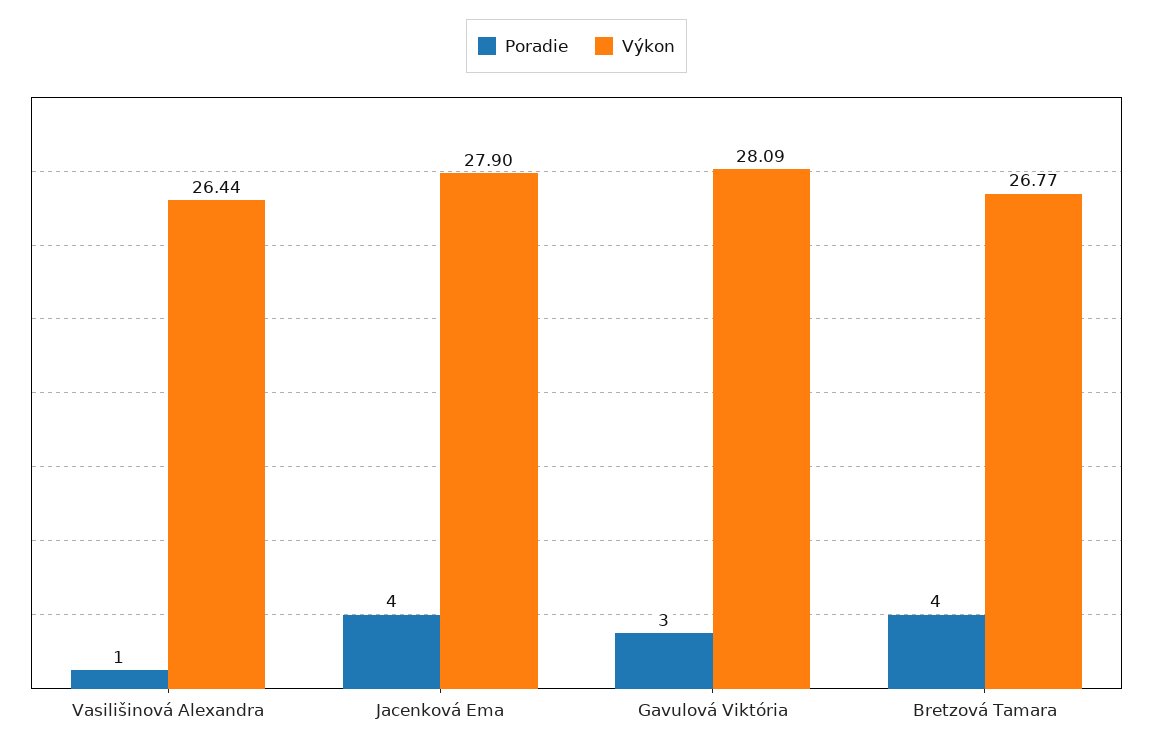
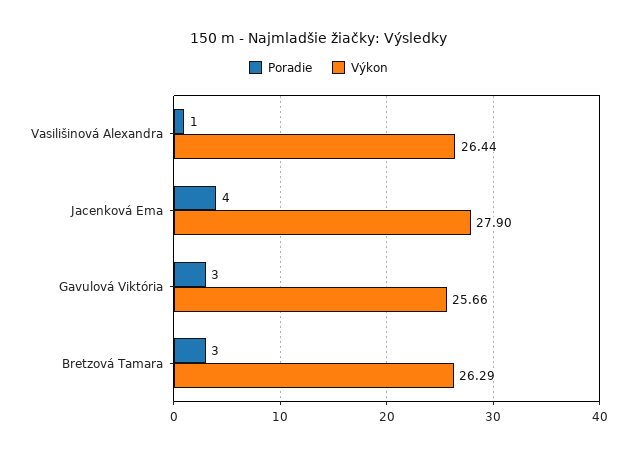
  {
    "Poradie": {
      "Vasilišinová Alexandra": 1,
      "Jacenková Ema": 4,
      "Gavulová Viktória": 3,
-     "Bretzová Tamara": 4
+     "Bretzová Tamara": 3
    },
    "Výkon": {
      "Vasilišinová Alexandra": 26.44,
      "Jacenková Ema": 27.9,
-     "Gavulová Viktória": 28.09,
+     "Gavulová Viktória": 25.66,
-     "Bretzová Tamara": 26.77
+     "Bretzová Tamara": 26.29
    }
  }

